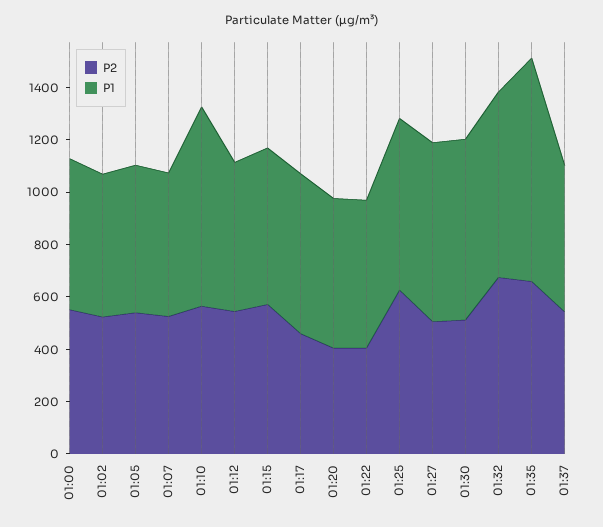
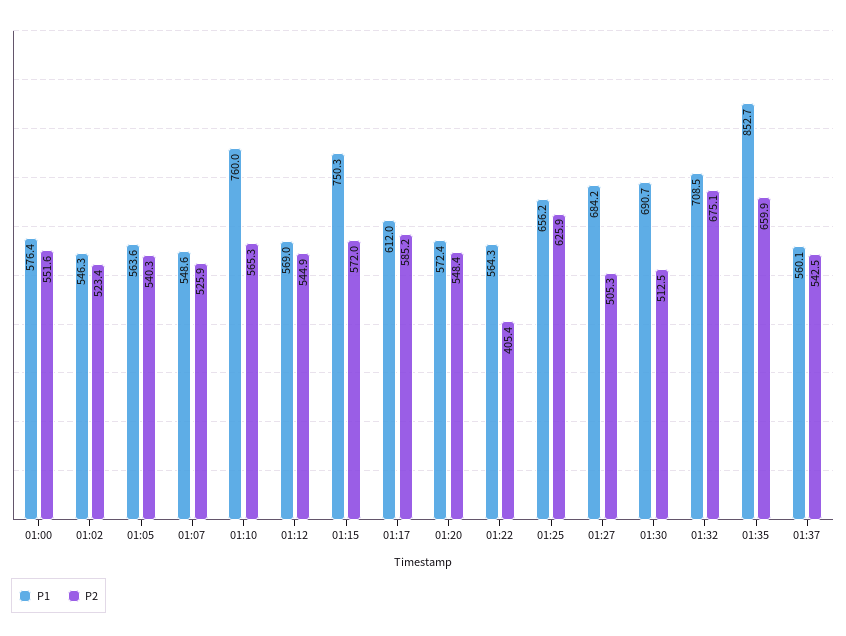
  {
    "P2": {
      "01:00": 551.6,
      "01:02": 523.4,
      "01:05": 540.3,
      "01:07": 525.9,
      "01:10": 565.3,
      "01:12": 544.9,
      "01:15": 572,
-     "01:17": 450,
+     "01:17": 585.2,
-     "01:20": 400,
+     "01:20": 548.4,
      "01:22": 405.4,
      "01:25": 625.9,
      "01:27": 505.3,
      "01:30": 512.5,
      "01:32": 675.1,
      "01:35": 659.9,
      "01:37": 542.5
    },
    "P1": {
      "01:00": 576.4,
      "01:02": 546.3,
      "01:05": 563.6,
      "01:07": 548.6,
      "01:10": 760,
      "01:12": 569,
-     "01:15": 600,
+     "01:15": 750.3,
      "01:17": 612,
      "01:20": 572.4,
      "01:22": 564.3,
      "01:25": 656.2,
      "01:27": 684.2,
      "01:30": 690.7,
      "01:32": 708.5,
      "01:35": 852.7,
      "01:37": 560.1
    }
  }

